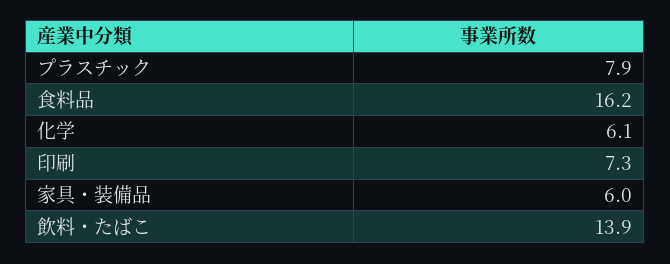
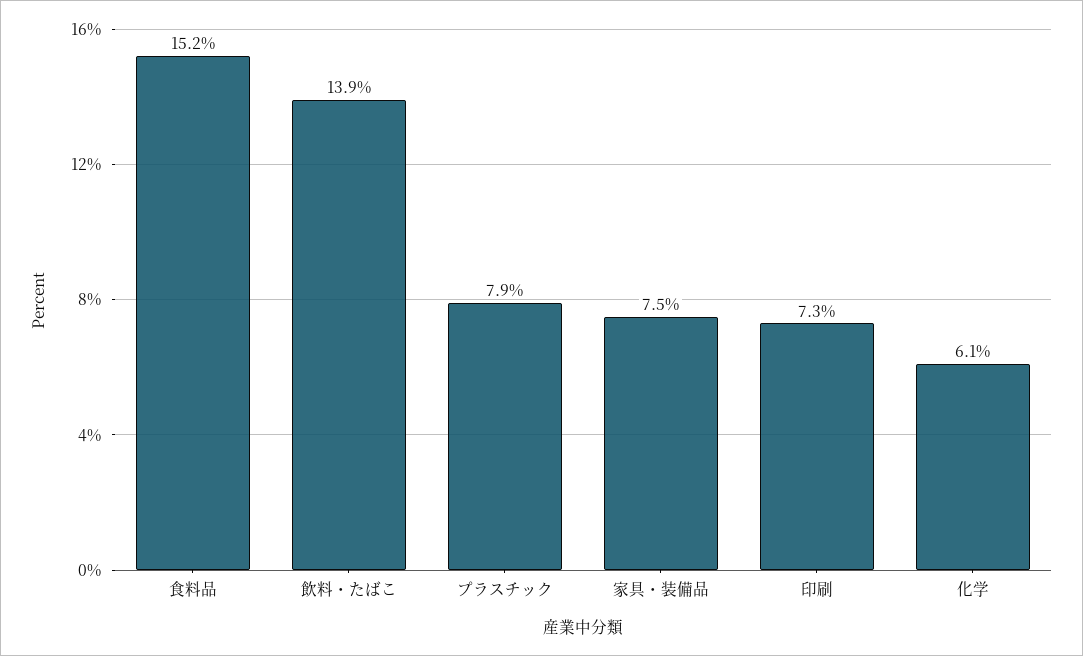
  {
    "プラスチック": 7.9,
-   "食料品": 16.2,
+   "食料品": 15.2,
    "化学": 6.1,
    "印刷": 7.3,
-   "家具・装備品": 6,
+   "家具・装備品": 7.5,
    "飲料・たばこ": 13.9
  }

